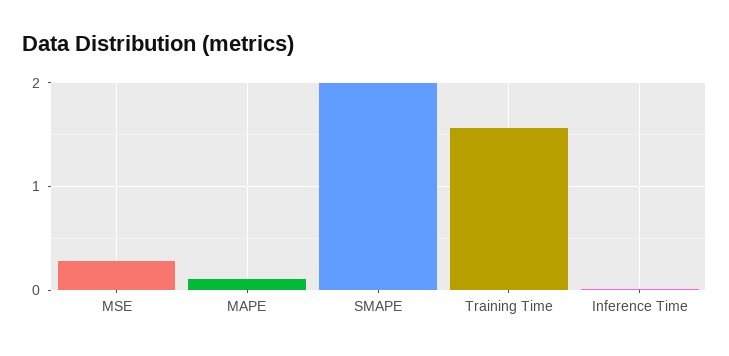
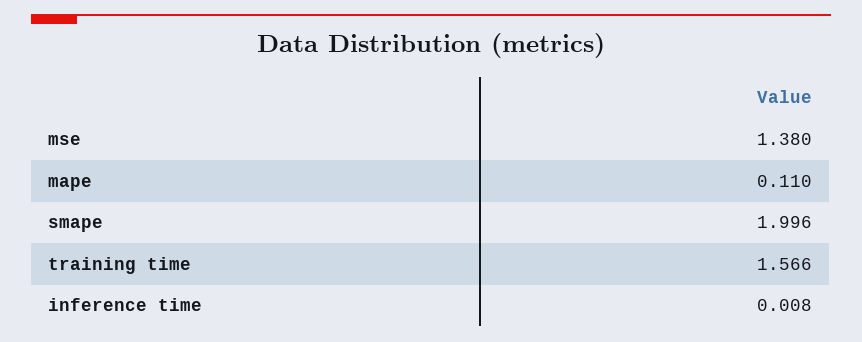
  {
-   "MSE": 0.3,
+   "MSE": 1.38,
    "MAPE": 0.11,
    "SMAPE": 1.996,
    "Training Time": 1.566,
    "Inference Time": 0.008
  }

